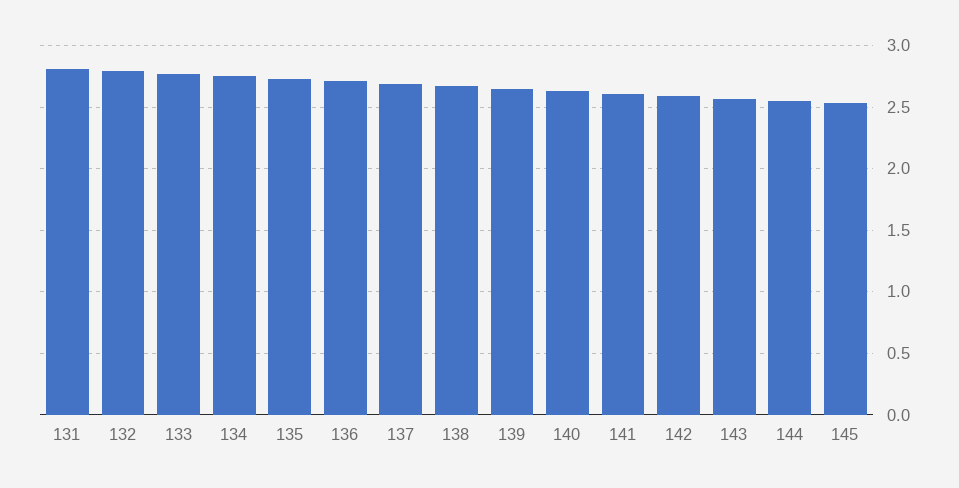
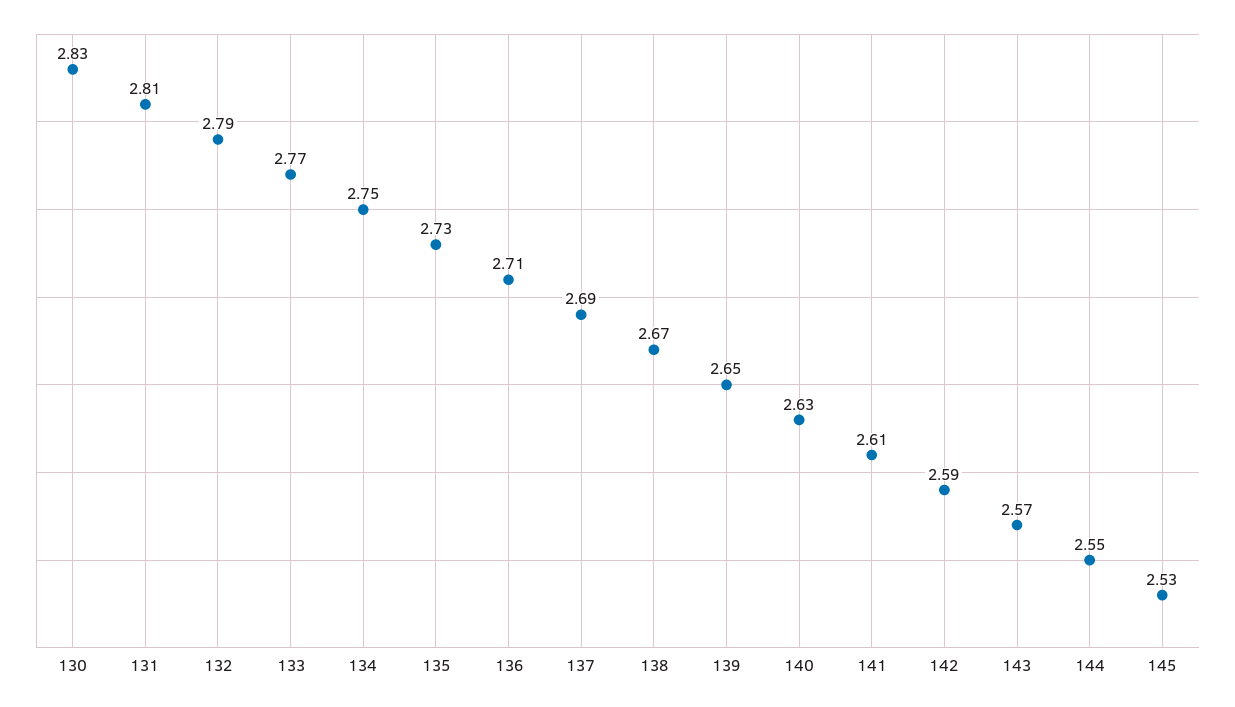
  {
    "131": 2.81,
    "132": 2.79,
    "133": 2.77,
    "134": 2.75,
    "135": 2.73,
    "136": 2.71,
    "137": 2.69,
    "138": 2.67,
    "139": 2.65,
    "140": 2.63,
    "141": 2.61,
    "142": 2.59,
    "143": 2.57,
    "144": 2.55,
-   "145": 2.53
+   "145": 2.53,
+   "130": 2.83
  }

